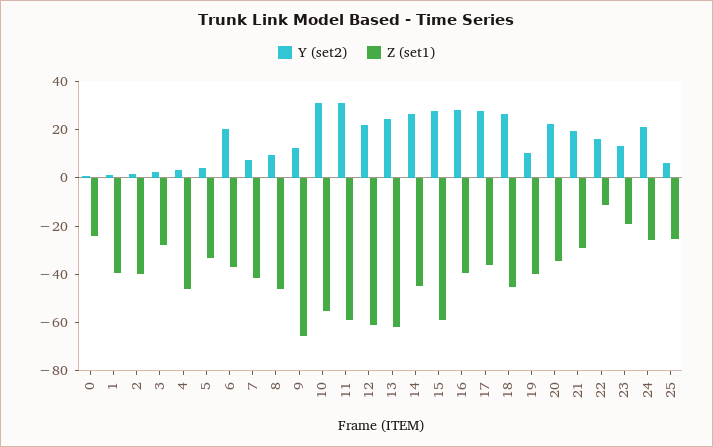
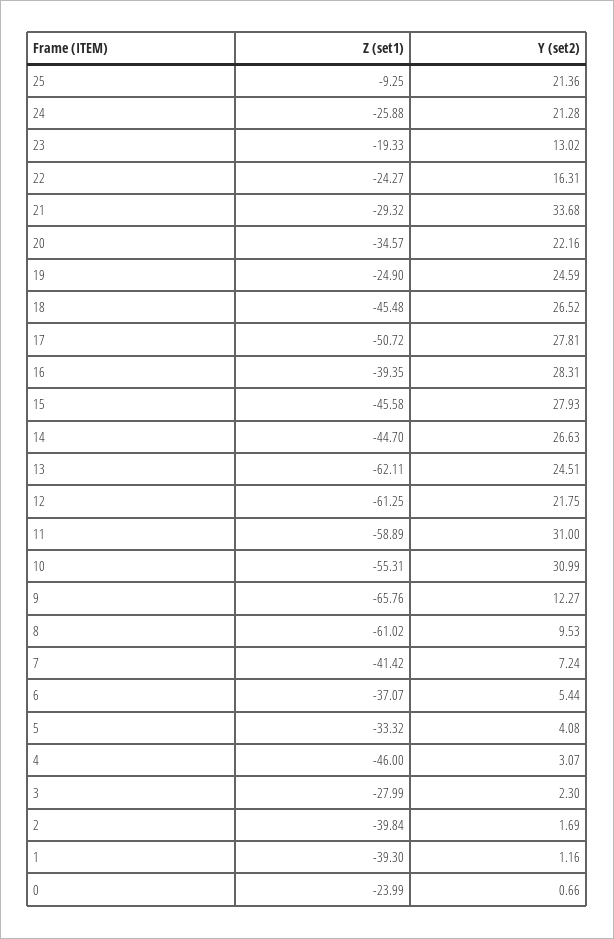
  {
    "Y (set2)": {
      "0": 0.66,
      "1": 1.16,
      "2": 1.69,
      "3": 2.3,
      "4": 3.07,
      "5": 4.08,
-     "6": 20,
+     "6": 5.44,
      "7": 7.24,
      "8": 9.53,
      "9": 12.27,
      "10": 30.99,
      "11": 31,
      "12": 21.75,
      "13": 24.51,
      "14": 26.63,
      "15": 27.93,
      "16": 28.31,
      "17": 27.81,
      "18": 26.52,
-     "19": 10,
+     "19": 24.59,
      "20": 22.16,
-     "21": 20,
+     "21": 33.68,
      "22": 16.31,
      "23": 13.02,
      "24": 21.28,
-     "25": 5
+     "25": 21.36
    },
    "Z (set1)": {
      "0": -23.99,
      "1": -39.3,
      "2": -39.84,
      "3": -27.99,
      "4": -46,
      "5": -33.32,
      "6": -37.07,
      "7": -41.42,
-     "8": -45,
+     "8": -61.02,
      "9": -65.76,
      "10": -55.31,
      "11": -58.89,
      "12": -61.25,
      "13": -62.11,
      "14": -44.7,
-     "15": -60,
+     "15": -45.58,
      "16": -39.35,
-     "17": -35,
+     "17": -50.72,
      "18": -45.48,
-     "19": -40,
+     "19": -24.9,
      "20": -34.57,
      "21": -29.32,
-     "22": -10,
+     "22": -24.27,
      "23": -19.33,
      "24": -25.88,
-     "25": -25
+     "25": -9.25
    }
  }

